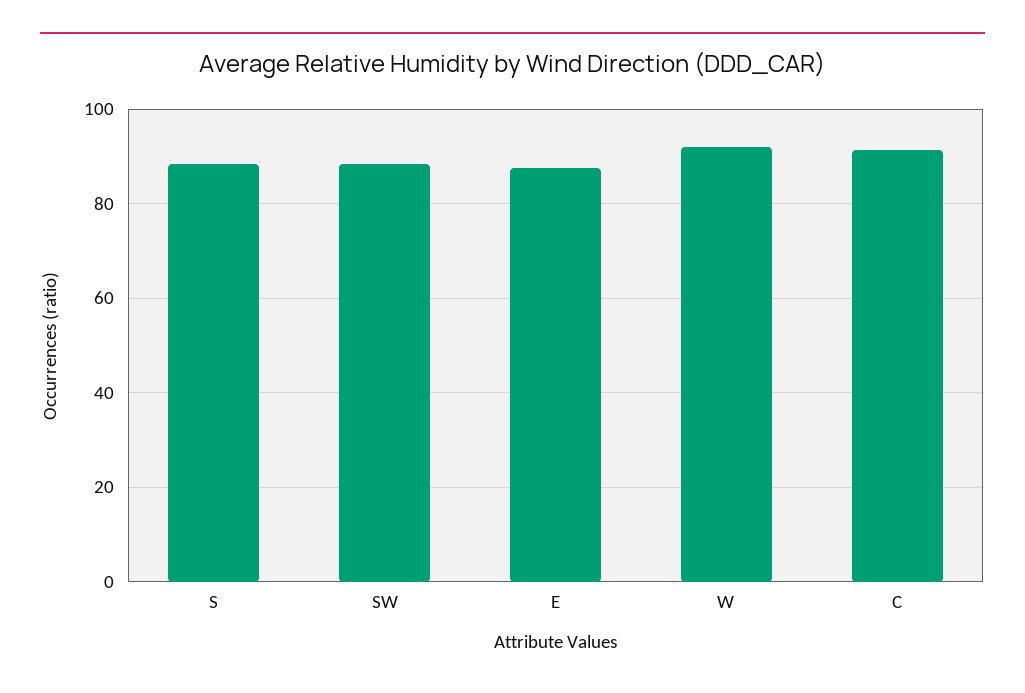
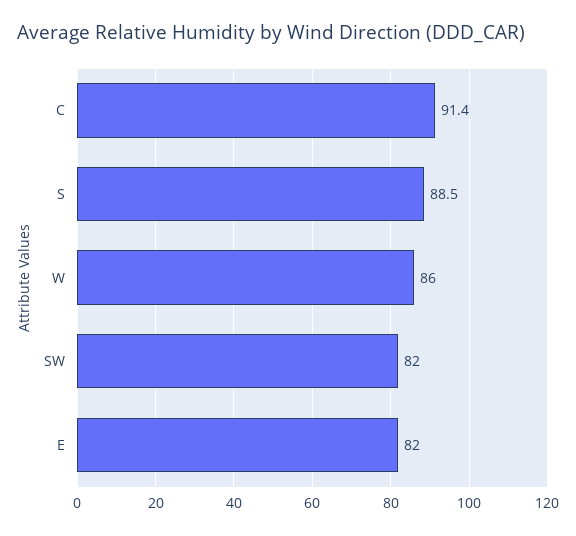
  {
    "S": 88.5,
-   "SW": 88,
+   "SW": 82,
-   "E": 88,
+   "E": 82,
-   "W": 92,
+   "W": 86,
    "C": 91.4
  }

